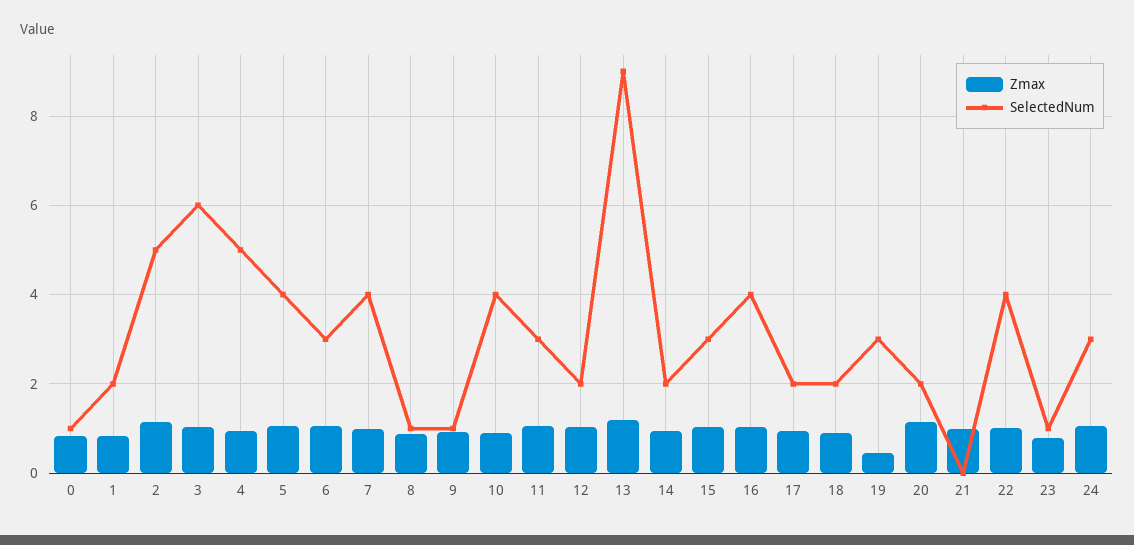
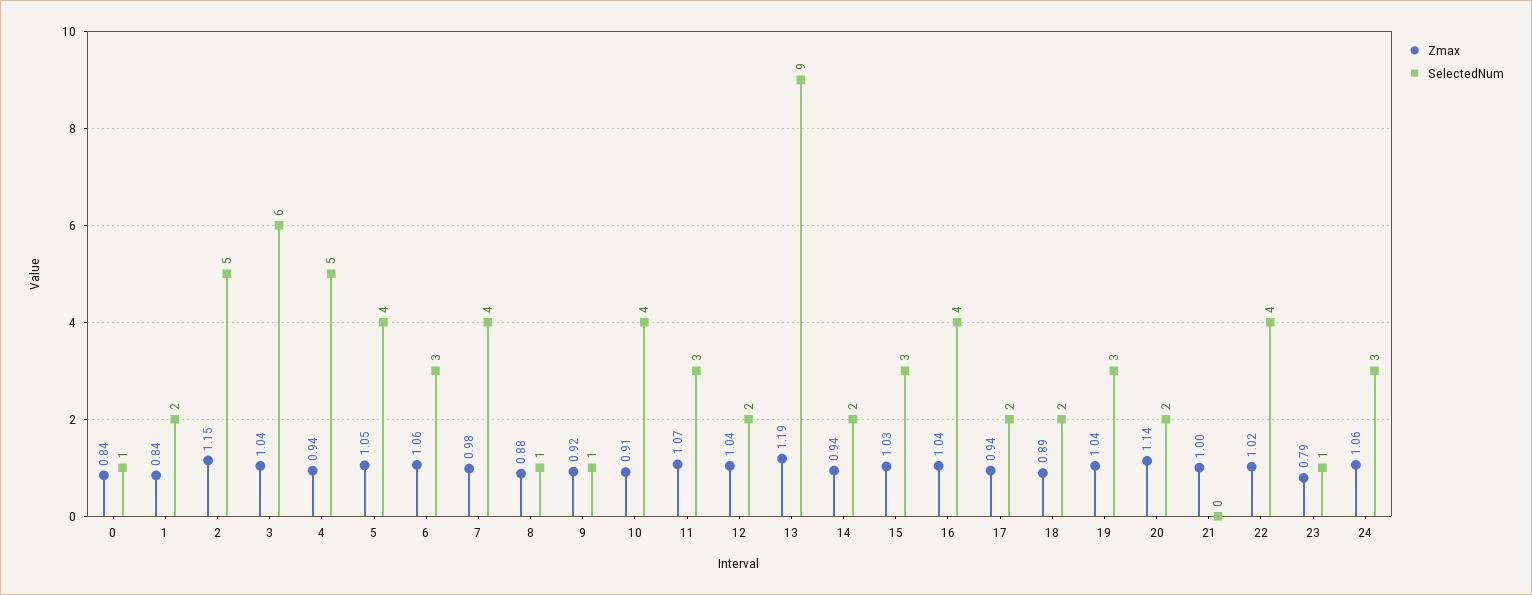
  {
    "Zmax": {
      "0": 0.84,
      "1": 0.84,
      "2": 1.15,
      "3": 1.04,
      "4": 0.94,
      "5": 1.05,
      "6": 1.06,
      "7": 0.98,
      "8": 0.88,
      "9": 0.92,
      "10": 0.91,
      "11": 1.07,
      "12": 1.04,
      "13": 1.19,
      "14": 0.94,
      "15": 1.03,
      "16": 1.04,
      "17": 0.94,
      "18": 0.89,
-     "19": 0.4,
+     "19": 1.04,
      "20": 1.14,
      "21": 1,
      "22": 1.02,
      "23": 0.79,
      "24": 1.06
    },
    "SelectedNum": {
      "0": 1,
      "1": 2,
      "2": 5,
      "3": 6,
      "4": 5,
      "5": 4,
      "6": 3,
      "7": 4,
      "8": 1,
      "9": 1,
      "10": 4,
      "11": 3,
      "12": 2,
      "13": 9,
      "14": 2,
      "15": 3,
      "16": 4,
      "17": 2,
      "18": 2,
      "19": 3,
      "20": 2,
      "21": 0,
      "22": 4,
      "23": 1,
      "24": 3
    }
  }

